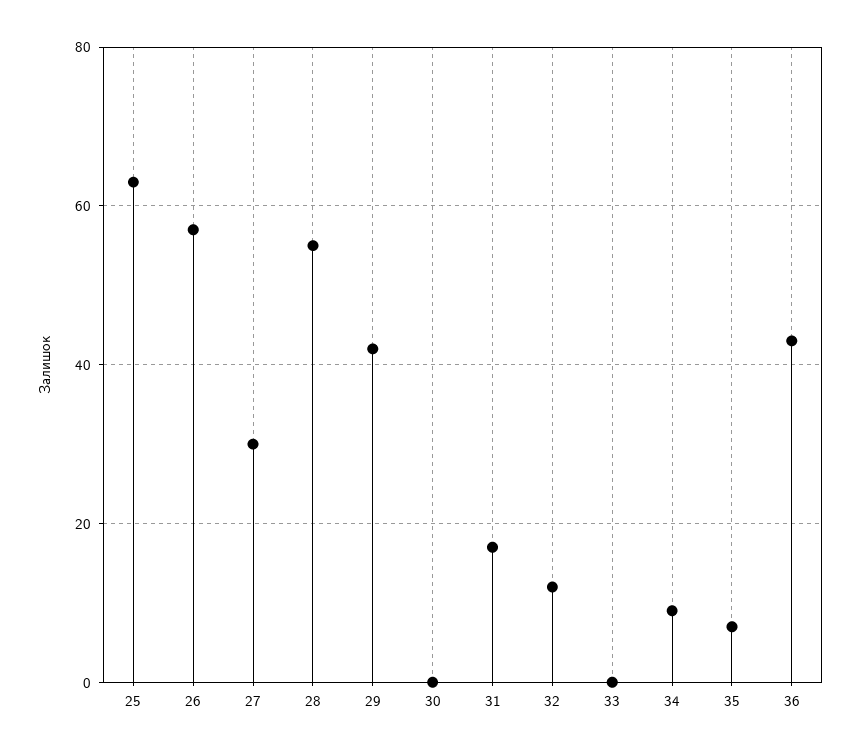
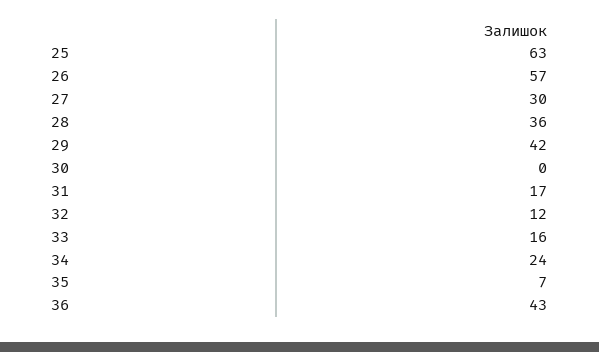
  {
    "25": 63,
    "26": 57,
    "27": 30,
-   "28": 55,
+   "28": 36,
    "29": 42,
    "30": 0,
    "31": 17,
    "32": 12,
-   "33": 0,
+   "33": 16,
-   "34": 10,
+   "34": 24,
    "35": 7,
    "36": 43
  }

